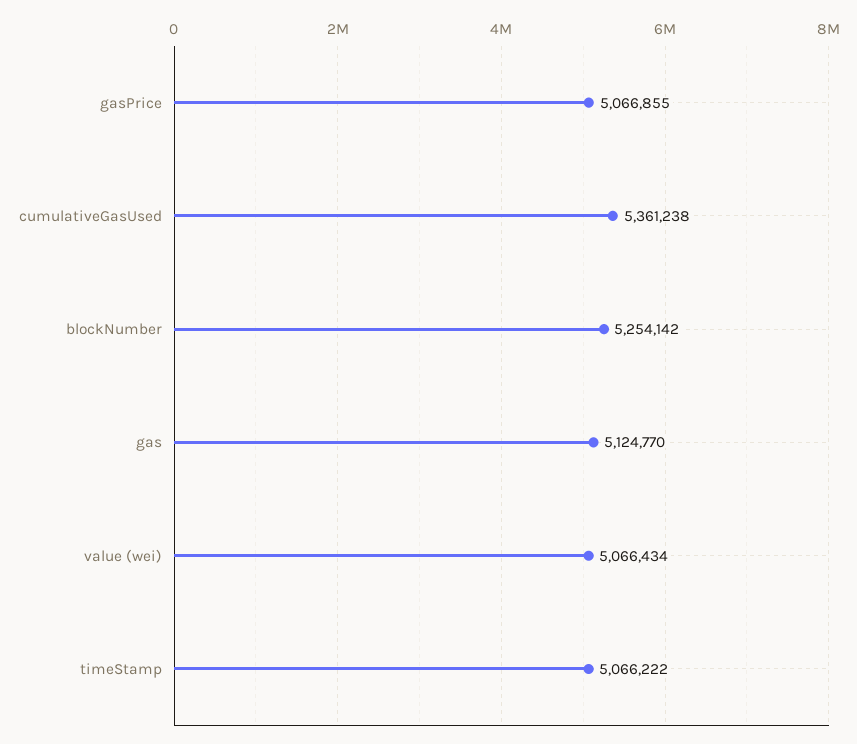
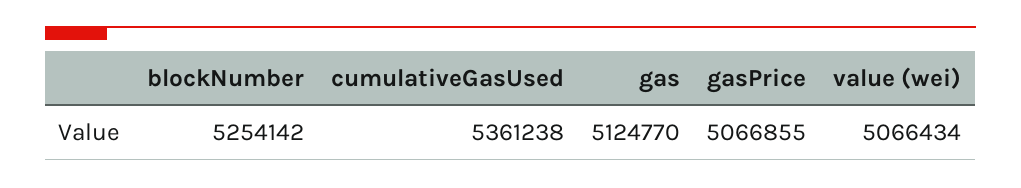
  {
    "gasPrice": 5066855,
    "cumulativeGasUsed": 5361238,
    "blockNumber": 5254142,
    "gas": 5124770,
-   "value (wei)": 5066434,
+   "value (wei)": 5066434
-   "timeStamp": 5066222
  }

